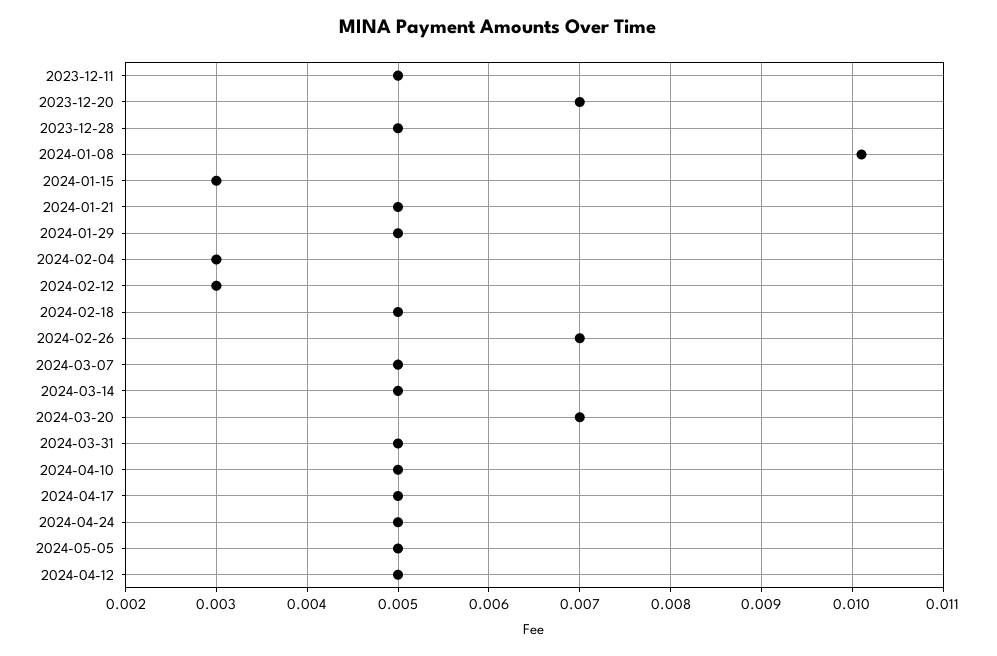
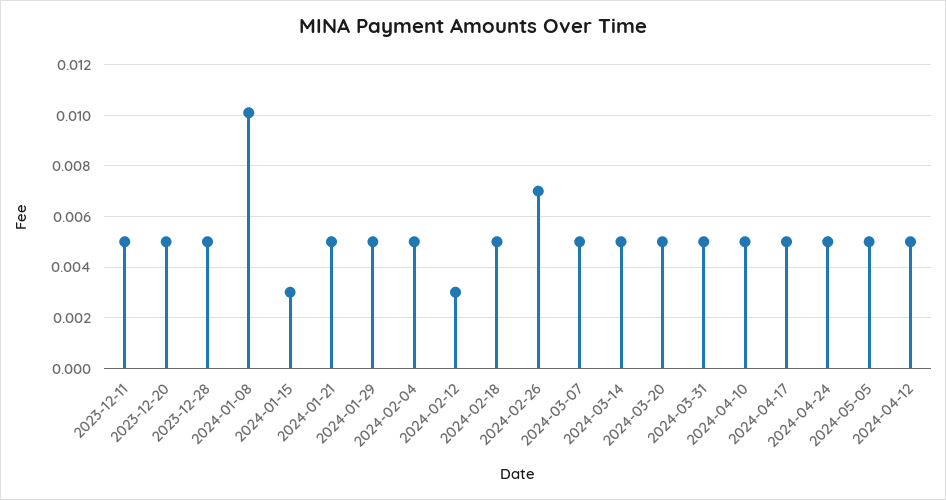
  {
    "2023-12-11": 0.005,
-   "2023-12-20": 0.007,
+   "2023-12-20": 0.005,
    "2023-12-28": 0.005,
    "2024-01-08": 0.0101,
    "2024-01-15": 0.003,
    "2024-01-21": 0.005,
    "2024-01-29": 0.005,
-   "2024-02-04": 0.003,
+   "2024-02-04": 0.005,
    "2024-02-12": 0.003,
    "2024-02-18": 0.005,
    "2024-02-26": 0.007,
    "2024-03-07": 0.005,
    "2024-03-14": 0.005,
-   "2024-03-20": 0.007,
+   "2024-03-20": 0.005,
    "2024-03-31": 0.005,
    "2024-04-10": 0.005,
    "2024-04-17": 0.005,
    "2024-04-24": 0.005,
    "2024-05-05": 0.005,
    "2024-04-12": 0.005
  }

